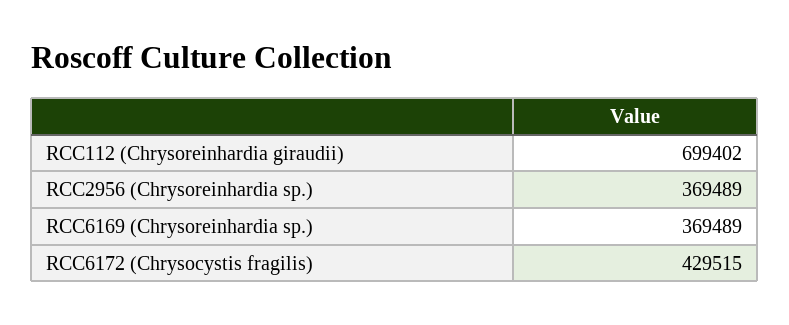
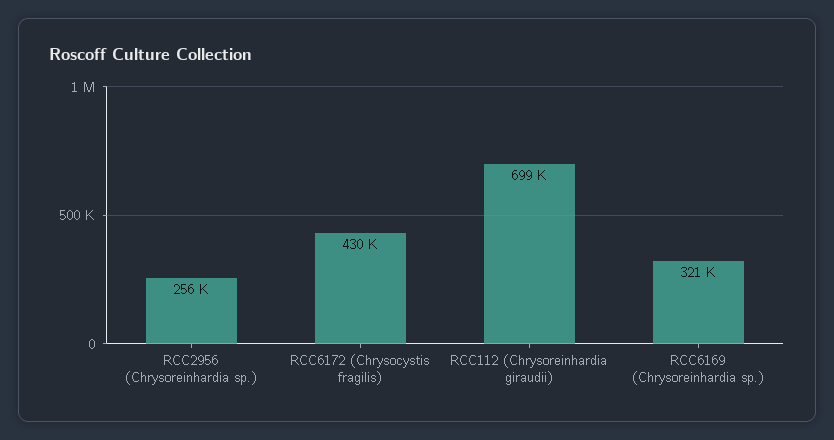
  {
    "RCC112 (Chrysoreinhardia giraudii)": 699402,
-   "RCC2956 (Chrysoreinhardia sp.)": 369489,
+   "RCC2956 (Chrysoreinhardia sp.)": 256000,
-   "RCC6169 (Chrysoreinhardia sp.)": 369489,
+   "RCC6169 (Chrysoreinhardia sp.)": 321000,
    "RCC6172 (Chrysocystis fragilis)": 429515
  }

